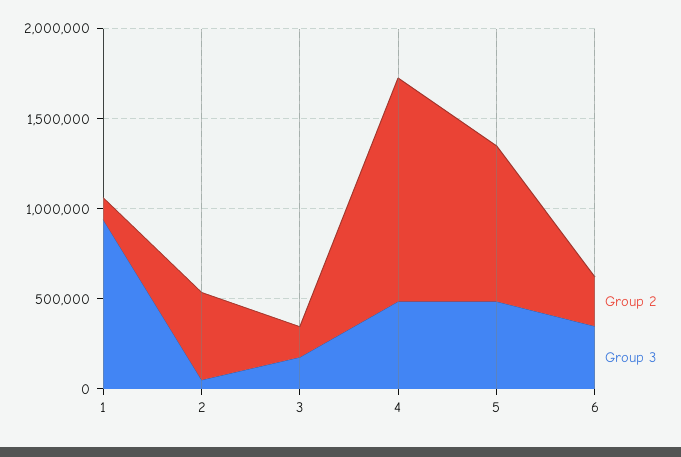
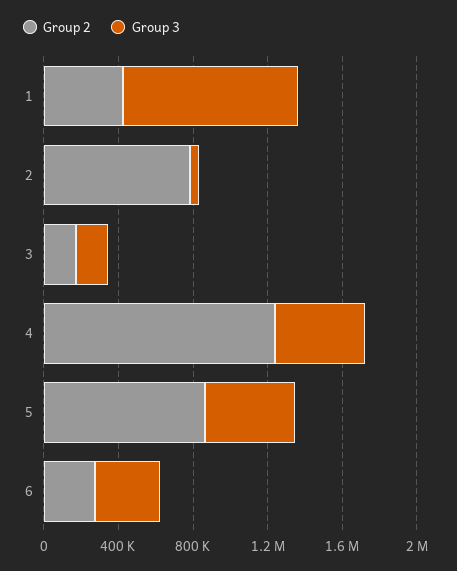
  {
    "Group 2": {
-     "1": 100000,
+     "1": 400000,
-     "2": 500000,
+     "2": 800000,
      "3": 200000,
      "4": 1200000,
      "5": 900000,
      "6": 300000
    },
    "Group 3": {
      "1": 900000,
      "2": 0,
      "3": 200000,
      "4": 500000,
      "5": 500000,
      "6": 300000
    }
  }

